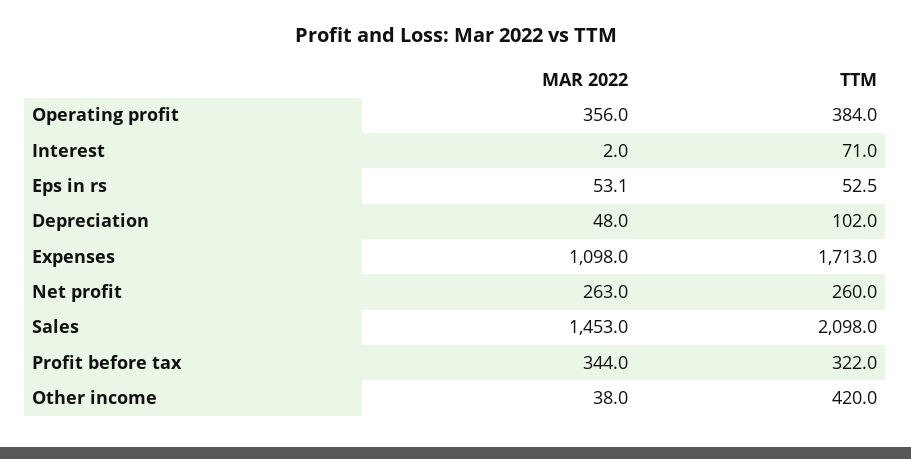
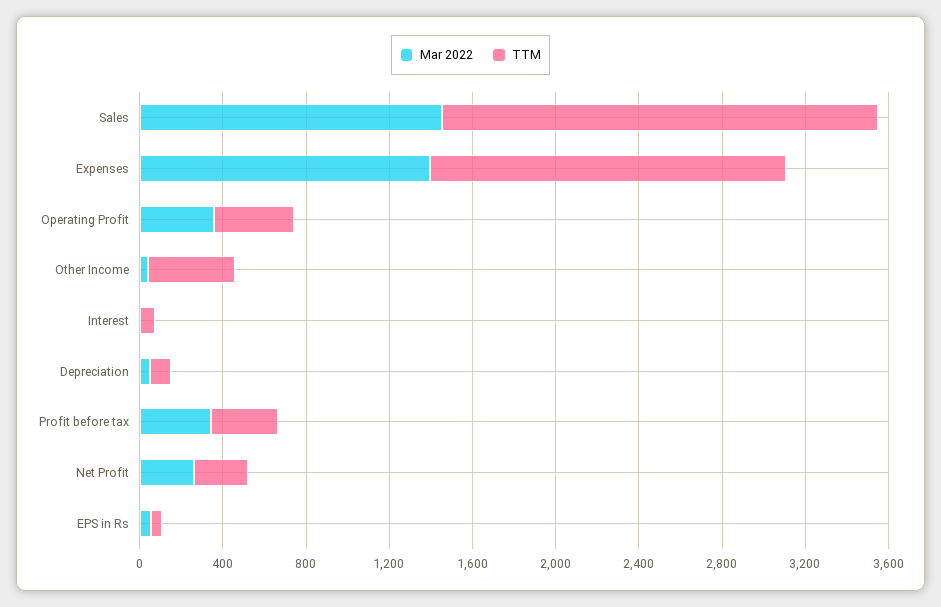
  {
    "MAR 2022": {
      "Operating profit": 356,
      "Interest": 2,
      "Eps in rs": 53.1,
      "Depreciation": 48,
-     "Expenses": 1098,
+     "Expenses": 1400,
      "Net profit": 263,
      "Sales": 1453,
      "Profit before tax": 344,
      "Other income": 38
    },
    "TTM": {
      "Operating profit": 384,
      "Interest": 71,
      "Eps in rs": 52.5,
      "Depreciation": 102,
      "Expenses": 1713,
      "Net profit": 260,
      "Sales": 2098,
      "Profit before tax": 322,
      "Other income": 420
    }
  }

